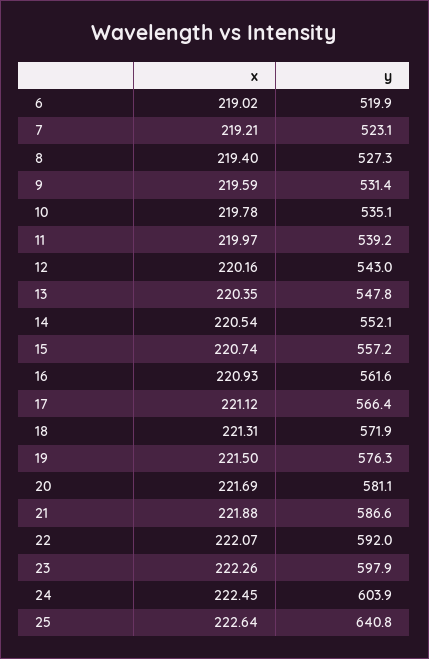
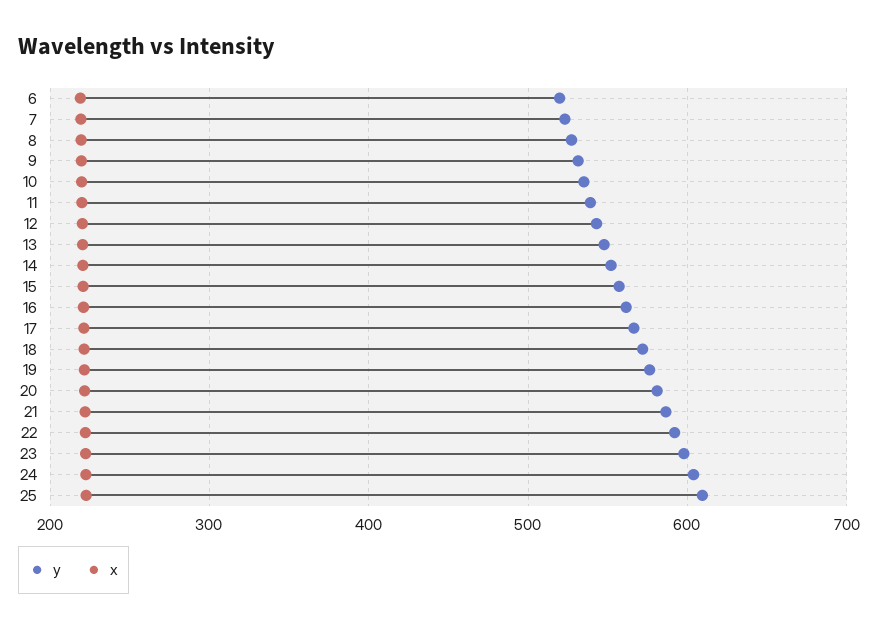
  {
    "x": {
      "6": 219.02,
      "7": 219.21,
      "8": 219.4,
      "9": 219.59,
      "10": 219.78,
      "11": 219.97,
      "12": 220.16,
      "13": 220.35,
      "14": 220.54,
      "15": 220.74,
      "16": 220.93,
      "17": 221.12,
      "18": 221.31,
      "19": 221.5,
      "20": 221.69,
      "21": 221.88,
      "22": 222.07,
      "23": 222.26,
      "24": 222.45,
      "25": 222.64
    },
    "y": {
      "6": 519.9,
      "7": 523.1,
      "8": 527.3,
      "9": 531.4,
      "10": 535.1,
      "11": 539.2,
      "12": 543,
      "13": 547.8,
      "14": 552.1,
      "15": 557.2,
      "16": 561.6,
      "17": 566.4,
      "18": 571.9,
      "19": 576.3,
      "20": 581.1,
      "21": 586.6,
      "22": 592,
      "23": 597.9,
      "24": 603.9,
-     "25": 640.8
+     "25": 610
    }
  }

